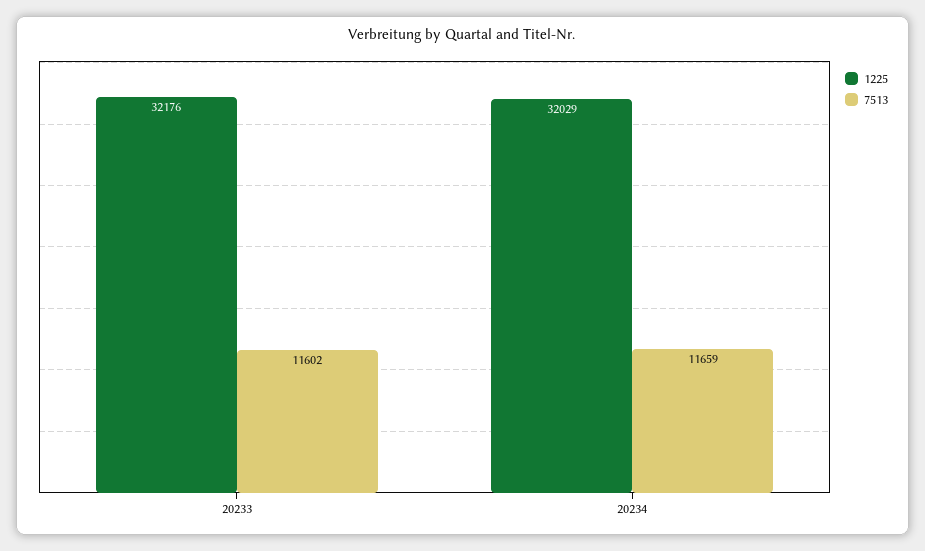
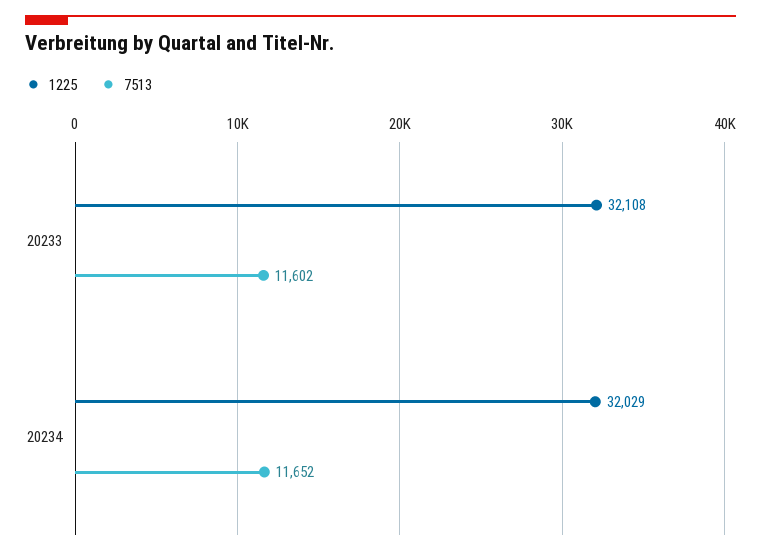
  {
    "1225": {
-     "20233": 32176,
+     "20233": 32108,
      "20234": 32029
    },
    "7513": {
      "20233": 11602,
-     "20234": 11659
+     "20234": 11652
    }
  }

